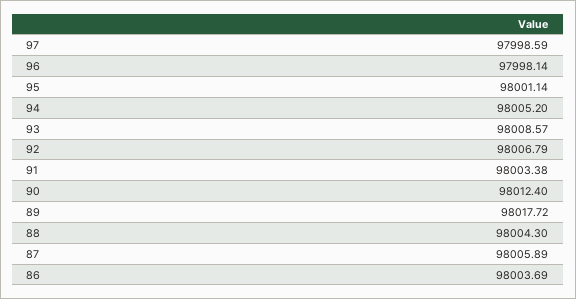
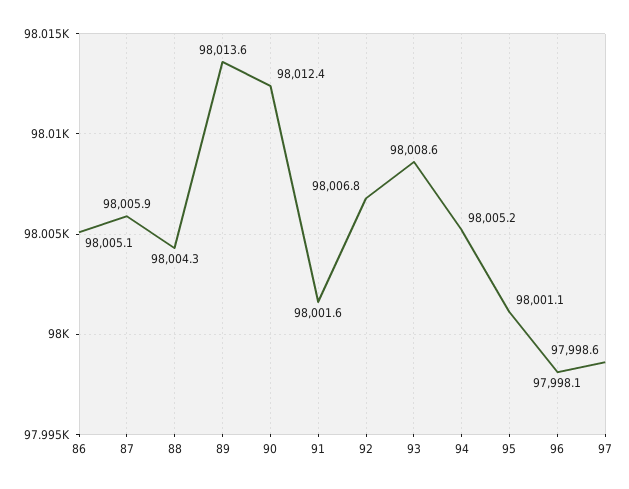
  {
    "97": 97998.59,
    "96": 97998.14,
    "95": 98001.14,
    "94": 98005.2,
    "93": 98008.57,
    "92": 98006.79,
-   "91": 98003.38,
+   "91": 98001.6,
    "90": 98012.4,
-   "89": 98017.72,
+   "89": 98013.6,
    "88": 98004.3,
    "87": 98005.89,
-   "86": 98003.69
+   "86": 98005.1
  }

